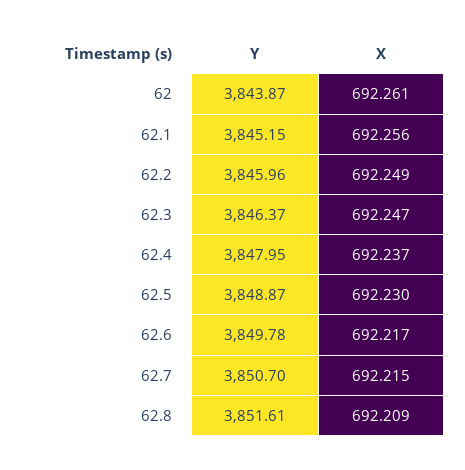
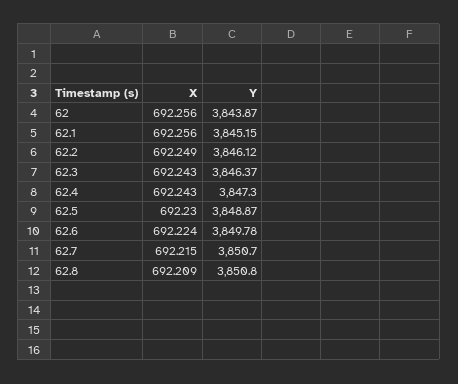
  {
    "Y": {
      "62": 3843.87,
      "62.1": 3845.15,
-     "62.2": 3845.96,
+     "62.2": 3846.12,
      "62.3": 3846.37,
-     "62.4": 3847.95,
+     "62.4": 3847.3,
      "62.5": 3848.87,
      "62.6": 3849.78,
      "62.7": 3850.7,
-     "62.8": 3851.61
+     "62.8": 3850.8
    },
    "X": {
-     "62": 692.261,
+     "62": 692.256,
      "62.1": 692.256,
      "62.2": 692.249,
-     "62.3": 692.247,
+     "62.3": 692.243,
-     "62.4": 692.237,
+     "62.4": 692.243,
      "62.5": 692.23,
-     "62.6": 692.217,
+     "62.6": 692.224,
      "62.7": 692.215,
      "62.8": 692.209
    }
  }

